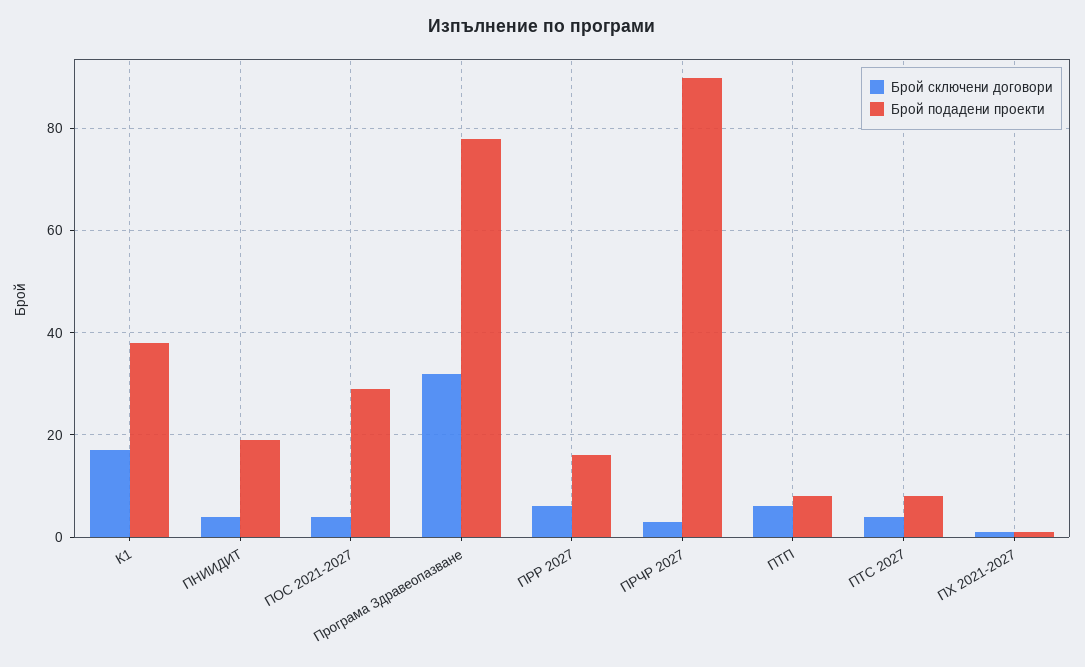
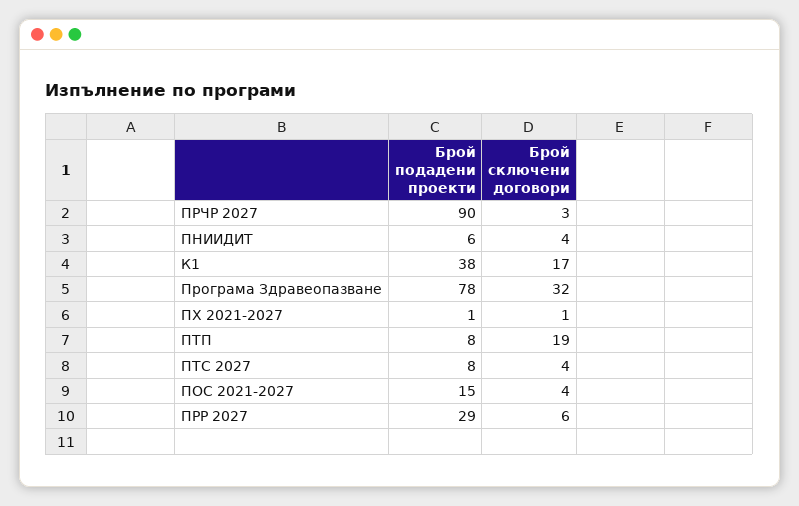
  {
    "Брой сключени договори": {
      "К1": 17,
      "ПНИИДИТ": 4,
      "ПОС 2021-2027": 4,
      "Програма Здравеопазване": 32,
      "ПРР 2027": 6,
      "ПРЧР 2027": 3,
-     "ПТП": 5,
+     "ПТП": 19,
      "ПТС 2027": 4,
      "ПХ 2021-2027": 1
    },
    "Брой подадени проекти": {
      "К1": 38,
-     "ПНИИДИТ": 20,
+     "ПНИИДИТ": 6,
-     "ПОС 2021-2027": 30,
+     "ПОС 2021-2027": 15,
      "Програма Здравеопазване": 78,
-     "ПРР 2027": 15,
+     "ПРР 2027": 29,
      "ПРЧР 2027": 90,
      "ПТП": 8,
      "ПТС 2027": 8,
      "ПХ 2021-2027": 1
    }
  }

